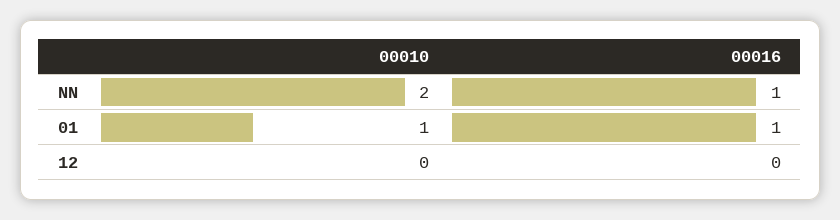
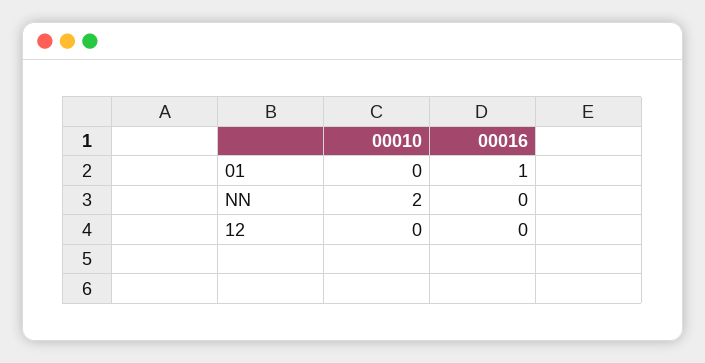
  {
    "00010": {
      "NN": 2,
-     "01": 1,
+     "01": 0,
      "12": 0
    },
    "00016": {
-     "NN": 1,
+     "NN": 0,
      "01": 1,
      "12": 0
    }
  }

